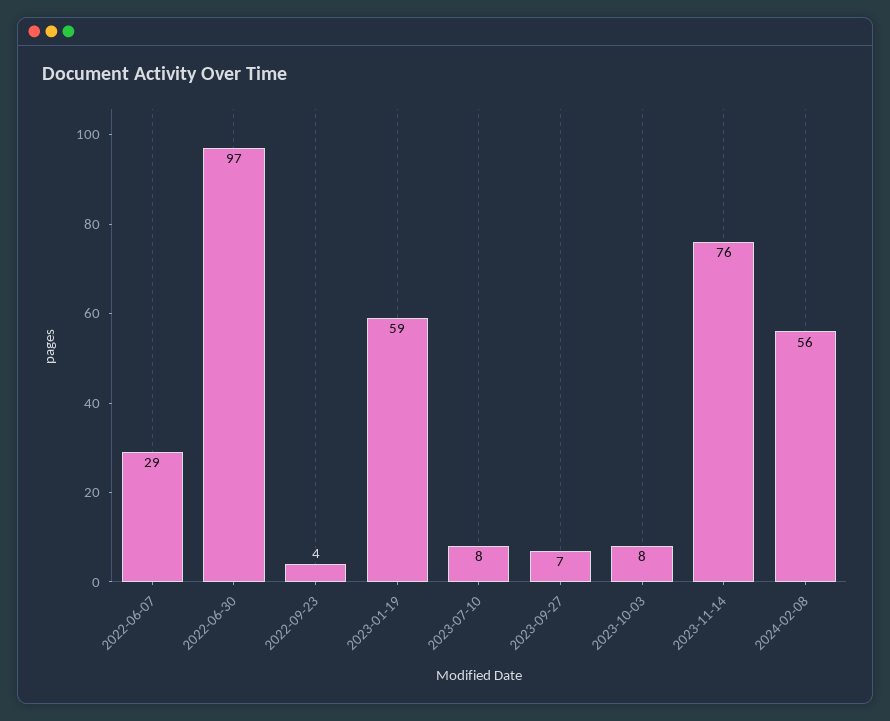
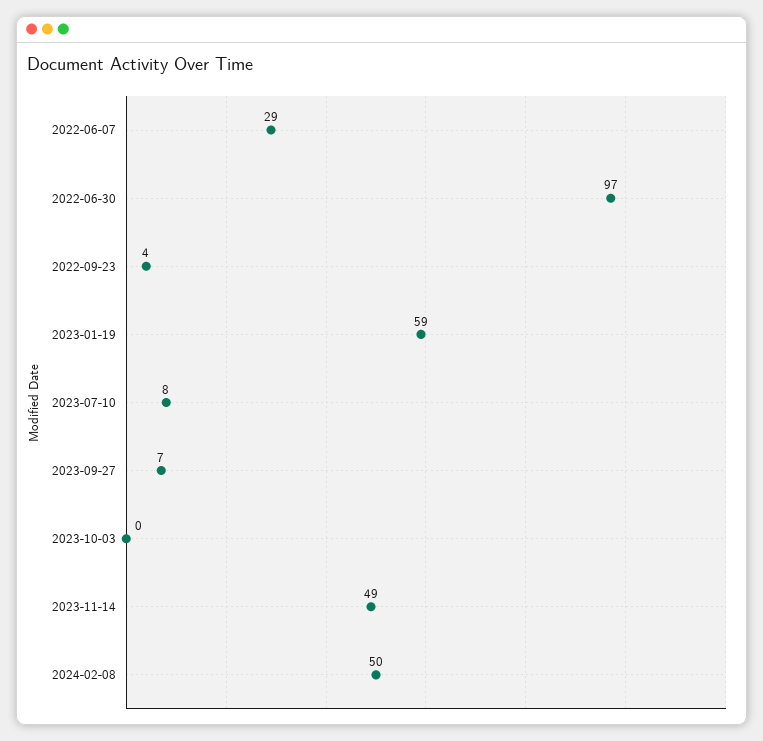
  {
    "2022-06-07": 29,
    "2022-06-30": 97,
    "2022-09-23": 4,
    "2023-01-19": 59,
    "2023-07-10": 8,
    "2023-09-27": 7,
-   "2023-10-03": 8,
+   "2023-10-03": 0,
-   "2023-11-14": 76,
+   "2023-11-14": 49,
-   "2024-02-08": 56
+   "2024-02-08": 50
  }

